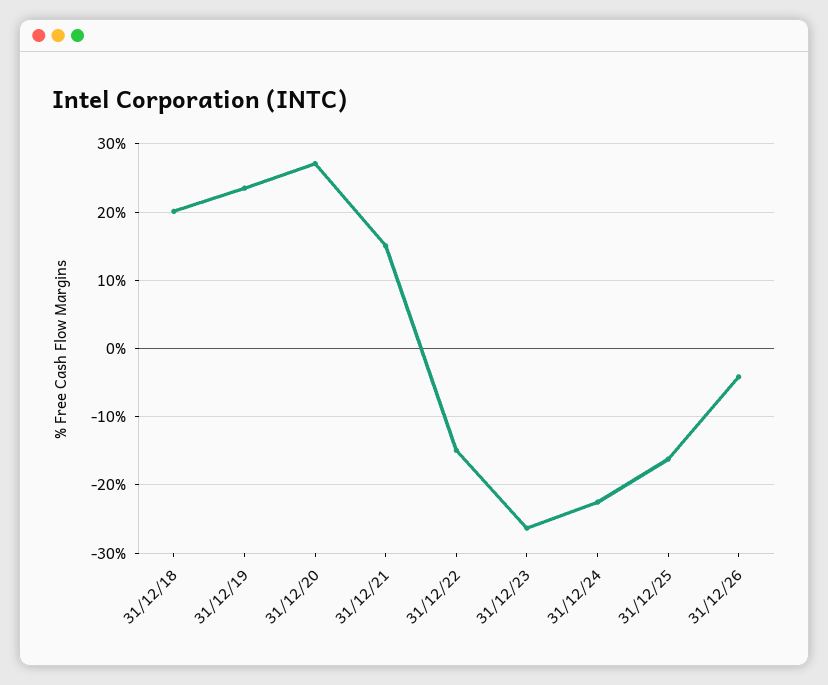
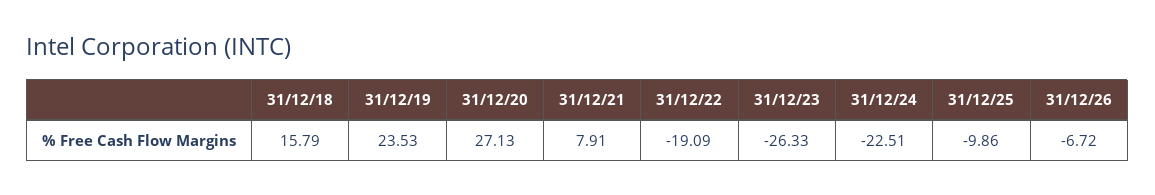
  {
-   "31/12/18": 20,
+   "31/12/18": 15.79,
    "31/12/19": 23.53,
    "31/12/20": 27.13,
-   "31/12/21": 15,
+   "31/12/21": 7.91,
-   "31/12/22": -15,
+   "31/12/22": -19.09,
    "31/12/23": -26.33,
    "31/12/24": -22.51,
-   "31/12/25": -16,
+   "31/12/25": -9.86,
-   "31/12/26": -4
+   "31/12/26": -6.72
  }

